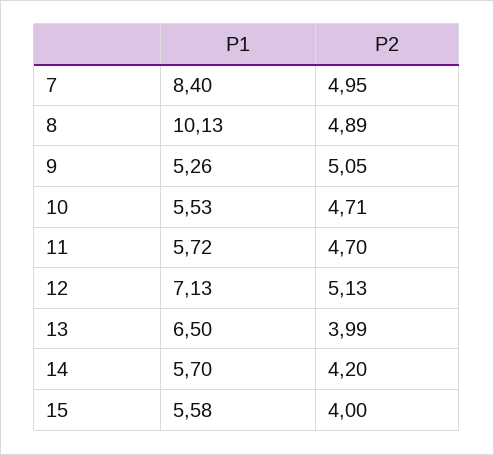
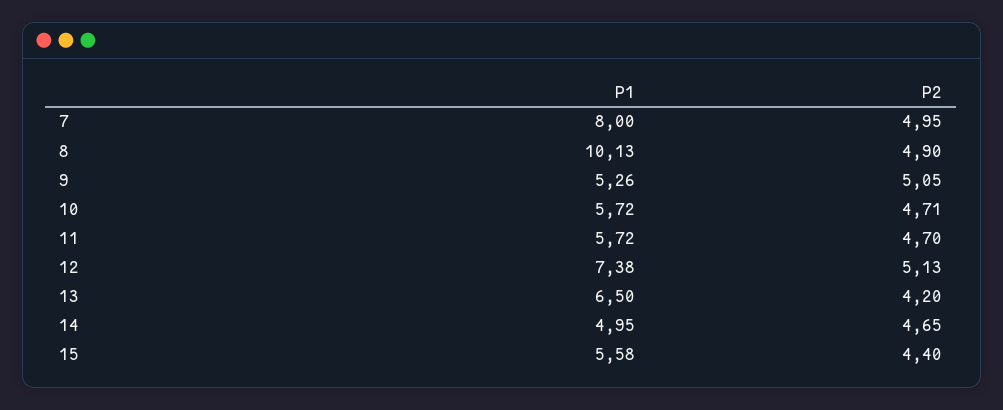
  {
    "P1": {
-     "7": 8.4,
+     "7": 8,
      "8": 10.13,
      "9": 5.26,
-     "10": 5.53,
+     "10": 5.72,
      "11": 5.72,
-     "12": 7.13,
+     "12": 7.38,
      "13": 6.5,
-     "14": 5.7,
+     "14": 4.95,
      "15": 5.58
    },
    "P2": {
      "7": 4.95,
-     "8": 4.89,
+     "8": 4.9,
      "9": 5.05,
      "10": 4.71,
      "11": 4.7,
      "12": 5.13,
-     "13": 3.99,
+     "13": 4.2,
-     "14": 4.2,
+     "14": 4.65,
-     "15": 4
+     "15": 4.4
    }
  }

